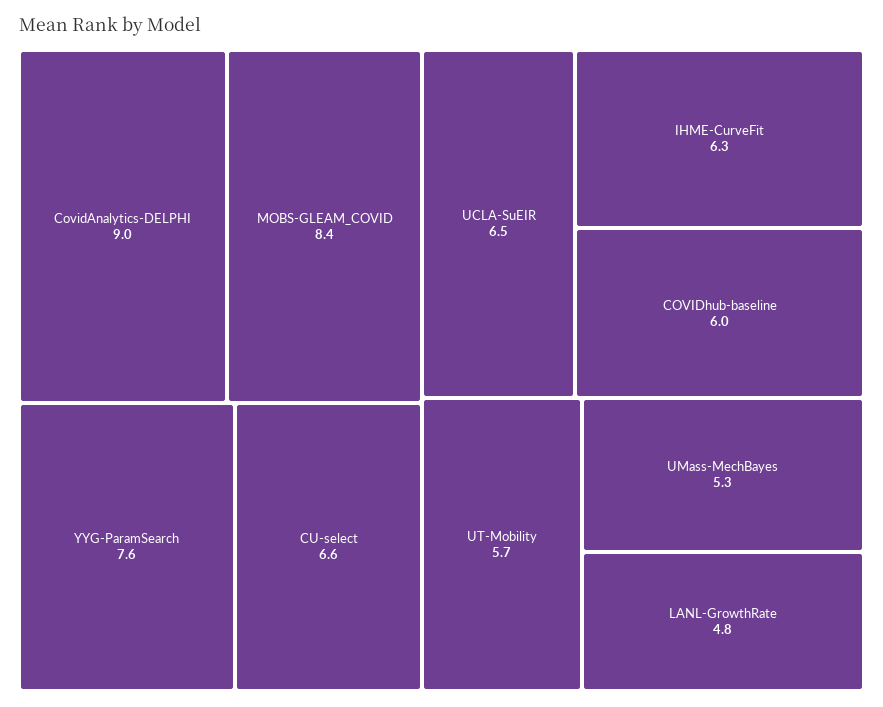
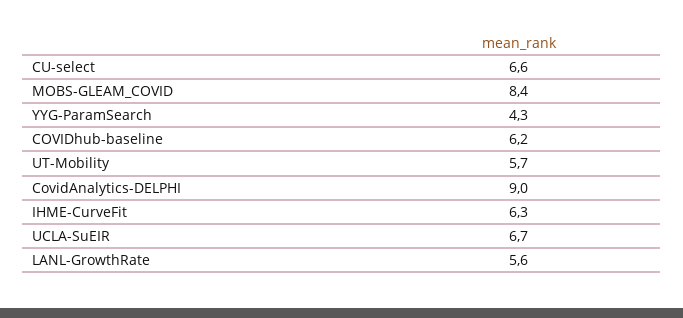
  {
    "CovidAnalytics-DELPHI": 9,
    "MOBS-GLEAM_COVID": 8.4,
-   "YYG-ParamSearch": 7.6,
+   "YYG-ParamSearch": 4.3,
    "CU-select": 6.6,
-   "UCLA-SuEIR": 6.5,
+   "UCLA-SuEIR": 6.7,
    "IHME-CurveFit": 6.3,
-   "COVIDhub-baseline": 6,
+   "COVIDhub-baseline": 6.2,
    "UT-Mobility": 5.7,
-   "UMass-MechBayes": 5.3,
-   "LANL-GrowthRate": 4.8
+   "LANL-GrowthRate": 5.6
  }

